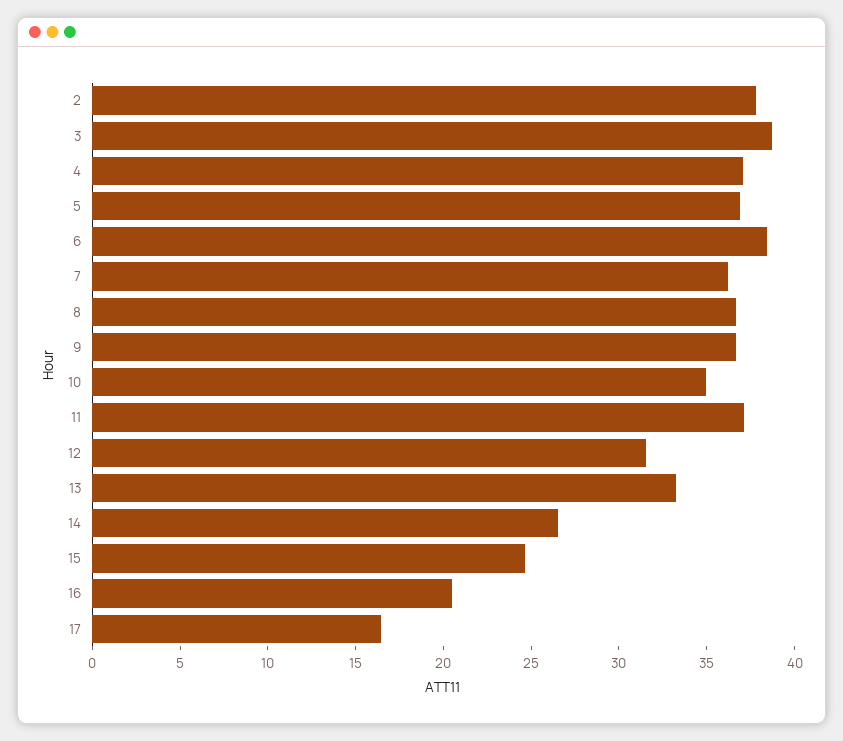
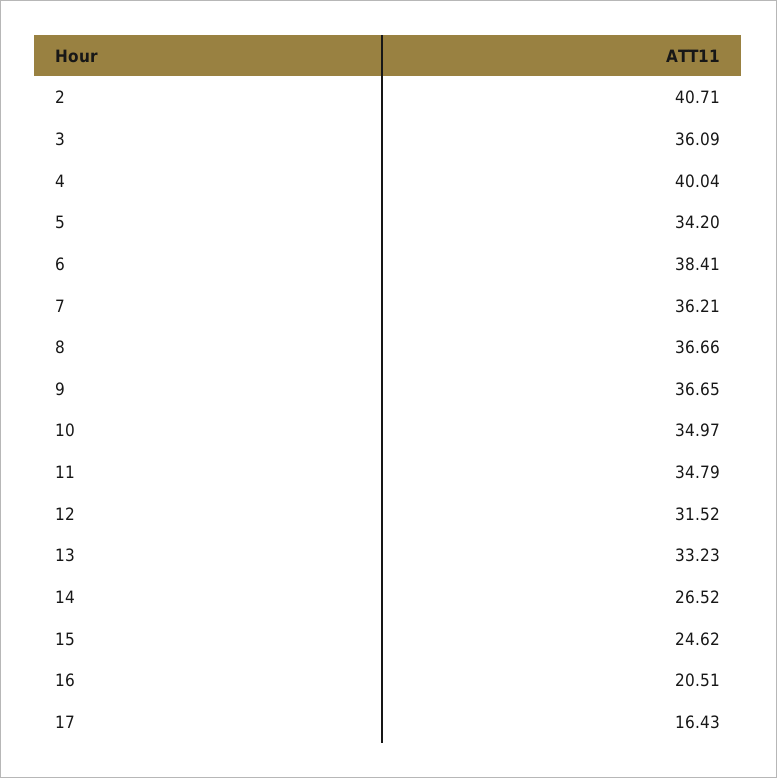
  {
-   "2": 38,
+   "2": 40.71,
-   "3": 39,
+   "3": 36.09,
-   "4": 37,
+   "4": 40.04,
-   "5": 37,
+   "5": 34.2,
    "6": 38.41,
    "7": 36.21,
    "8": 36.66,
    "9": 36.65,
    "10": 34.97,
-   "11": 37,
+   "11": 34.79,
    "12": 31.52,
    "13": 33.23,
    "14": 26.52,
    "15": 24.62,
    "16": 20.51,
    "17": 16.43
  }

